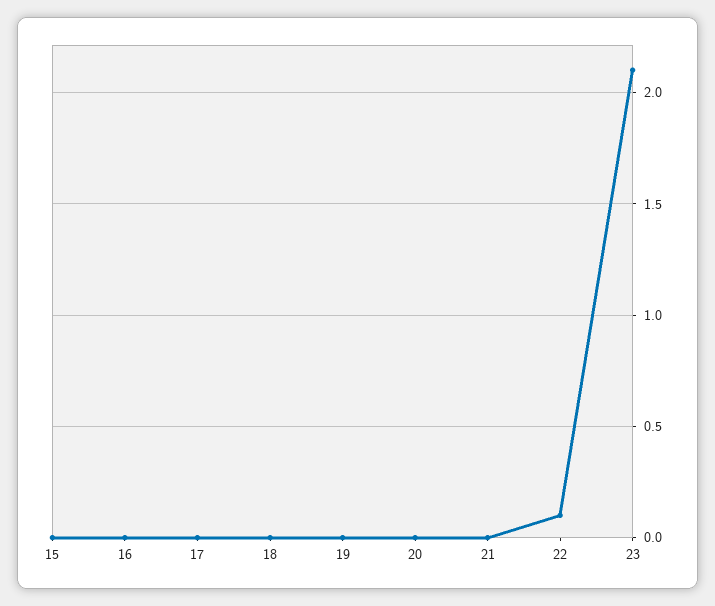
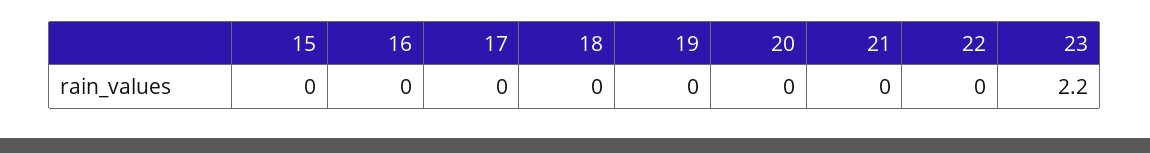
  {
    "15": 0,
    "16": 0,
    "17": 0,
    "18": 0,
    "19": 0,
    "20": 0,
    "21": 0,
-   "22": 0.1,
+   "22": 0,
-   "23": 2.1
+   "23": 2.2
  }

